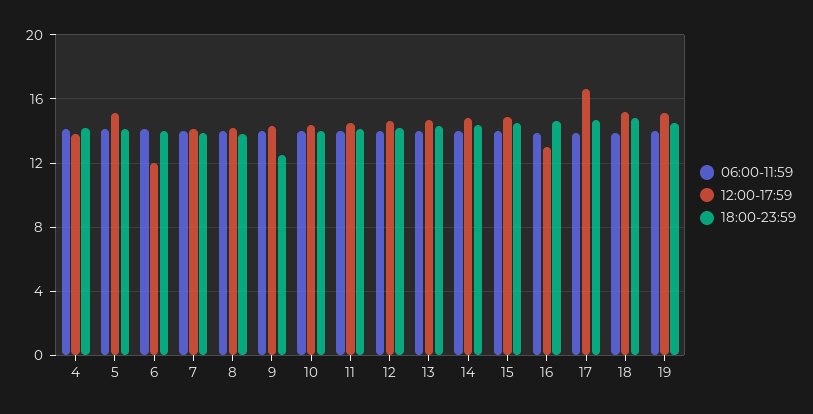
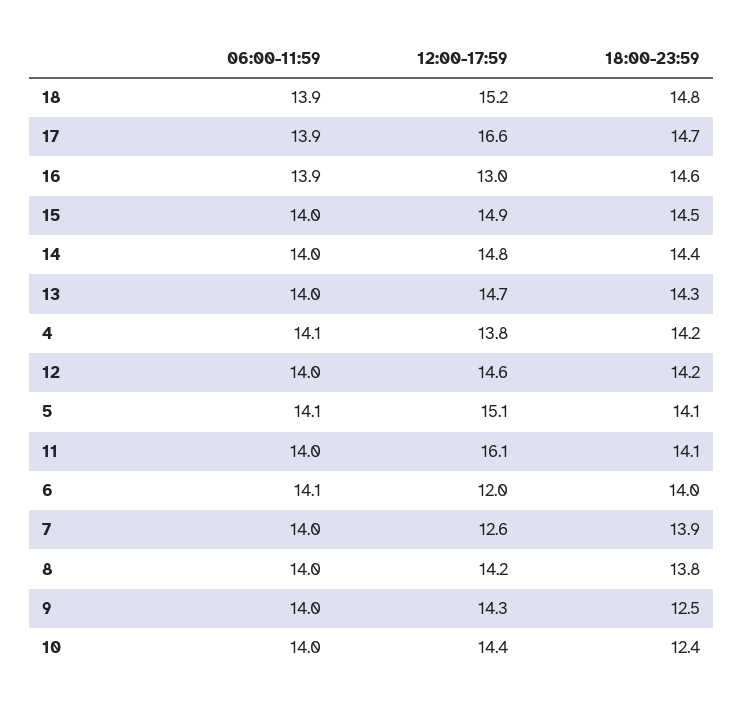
  {
    "06:00-11:59": {
      "4": 14.1,
      "5": 14.1,
      "6": 14.1,
      "7": 14,
      "8": 14,
      "9": 14,
      "10": 14,
      "11": 14,
      "12": 14,
      "13": 14,
      "14": 14,
      "15": 14,
      "16": 13.9,
      "17": 13.9,
-     "18": 13.9,
+     "18": 13.9
-     "19": 14
    },
    "12:00-17:59": {
      "4": 13.8,
      "5": 15.1,
      "6": 12,
-     "7": 14,
+     "7": 12.6,
      "8": 14.2,
      "9": 14.3,
      "10": 14.4,
-     "11": 14.5,
+     "11": 16.1,
      "12": 14.6,
      "13": 14.7,
      "14": 14.8,
      "15": 14.9,
      "16": 13,
      "17": 16.6,
-     "18": 15.2,
+     "18": 15.2
-     "19": 15
    },
    "18:00-23:59": {
      "4": 14.2,
      "5": 14.1,
      "6": 14,
      "7": 13.9,
      "8": 13.8,
      "9": 12.5,
-     "10": 14,
+     "10": 12.4,
      "11": 14.1,
      "12": 14.2,
      "13": 14.3,
      "14": 14.4,
      "15": 14.5,
      "16": 14.6,
      "17": 14.7,
-     "18": 14.8,
+     "18": 14.8
-     "19": 14.5
    }
  }

